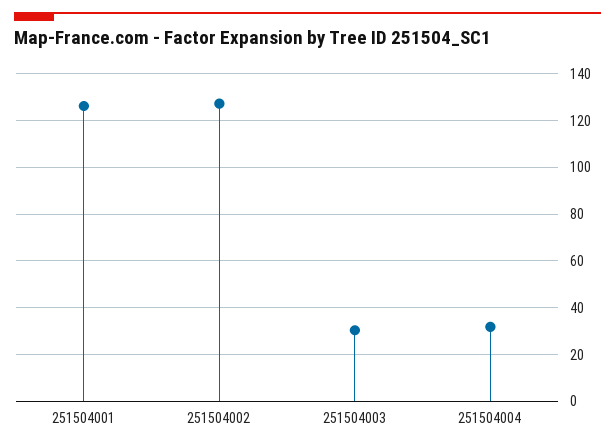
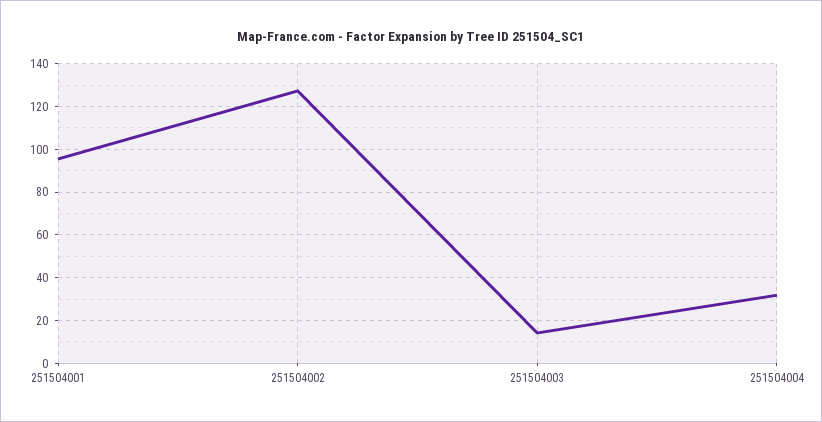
  {
-   "251504001": 125,
+   "251504001": 95,
    "251504002": 125,
-   "251504003": 30,
+   "251504003": 15,
    "251504004": 30
  }

